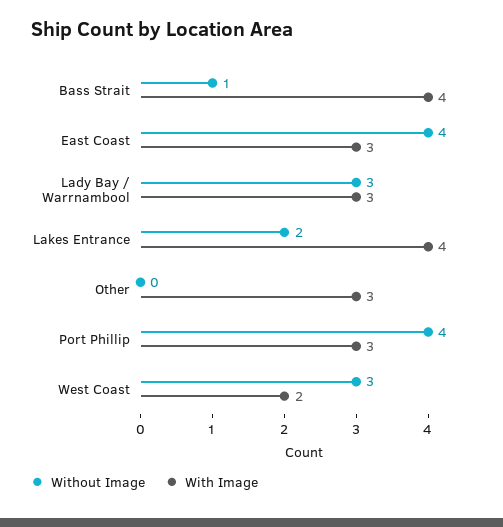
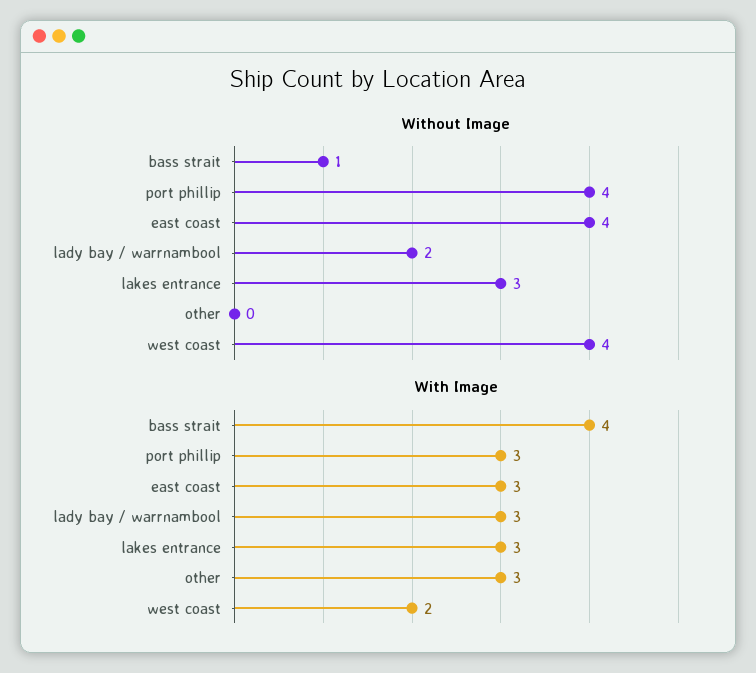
  {
    "Without Image": {
      "Bass Strait": 1,
      "East Coast": 4,
-     "Lady Bay / Warrnambool": 3,
+     "Lady Bay / Warrnambool": 2,
-     "Lakes Entrance": 2,
+     "Lakes Entrance": 3,
      "Other": 0,
      "Port Phillip": 4,
-     "West Coast": 3
+     "West Coast": 4
    },
    "With Image": {
      "Bass Strait": 4,
      "East Coast": 3,
      "Lady Bay / Warrnambool": 3,
-     "Lakes Entrance": 4,
+     "Lakes Entrance": 3,
      "Other": 3,
      "Port Phillip": 3,
      "West Coast": 2
    }
  }

